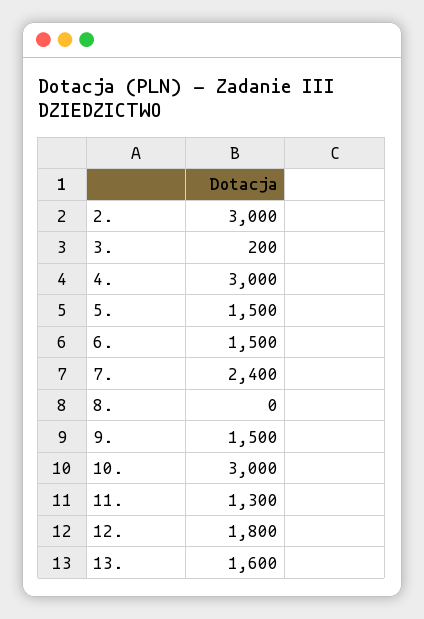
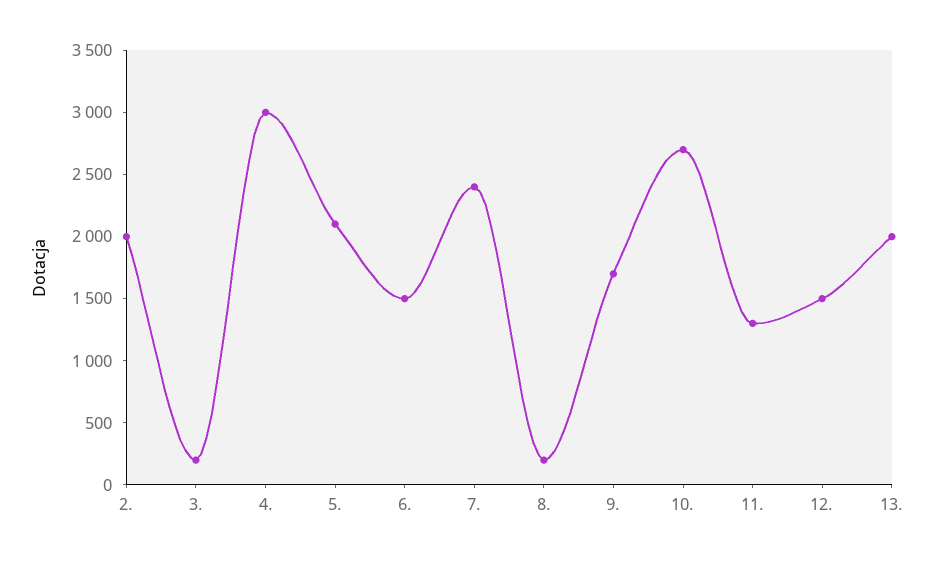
  {
-   "2.": 3000,
+   "2.": 2000,
    "3.": 200,
    "4.": 3000,
-   "5.": 1500,
+   "5.": 2100,
    "6.": 1500,
    "7.": 2400,
-   "8.": 0,
+   "8.": 200,
-   "9.": 1500,
+   "9.": 1700,
-   "10.": 3000,
+   "10.": 2700,
    "11.": 1300,
-   "12.": 1800,
+   "12.": 1500,
-   "13.": 1600
+   "13.": 2000
  }

